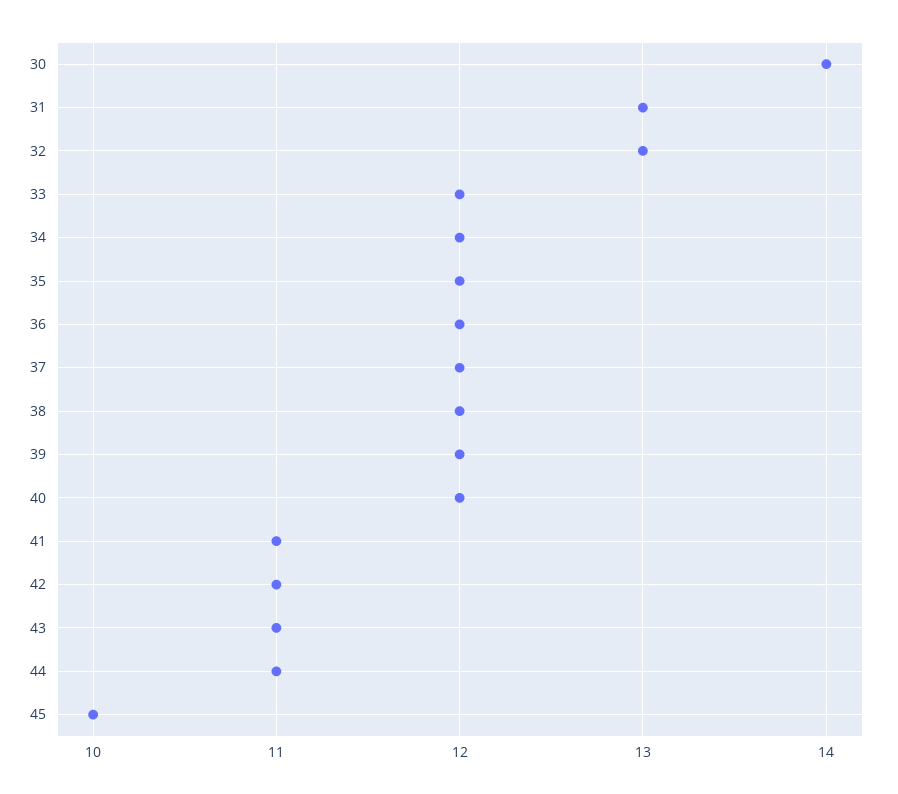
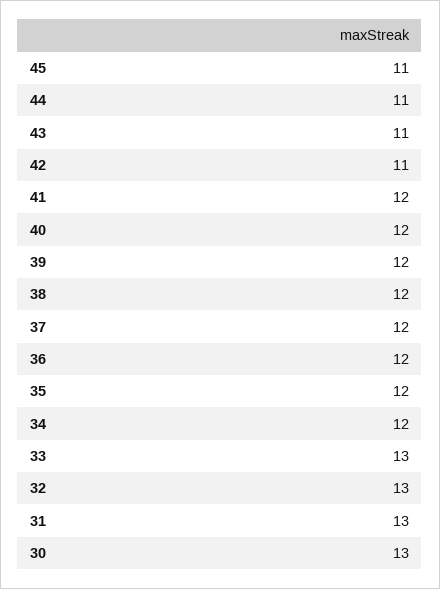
  {
-   "30": 14,
+   "30": 13,
    "31": 13,
    "32": 13,
-   "33": 12,
+   "33": 13,
    "34": 12,
    "35": 12,
    "36": 12,
    "37": 12,
    "38": 12,
    "39": 12,
    "40": 12,
-   "41": 11,
+   "41": 12,
    "42": 11,
    "43": 11,
    "44": 11,
-   "45": 10
+   "45": 11
  }

